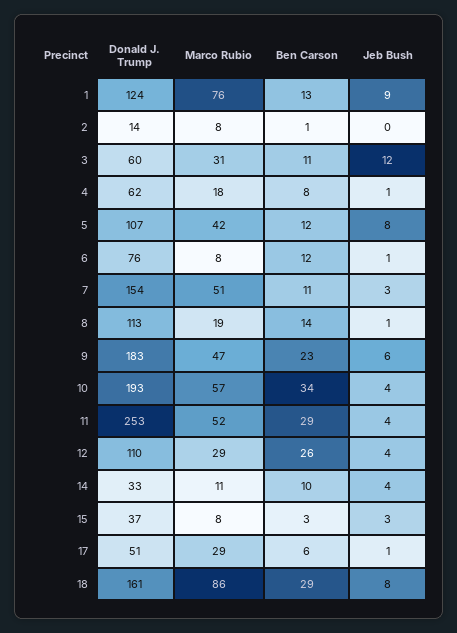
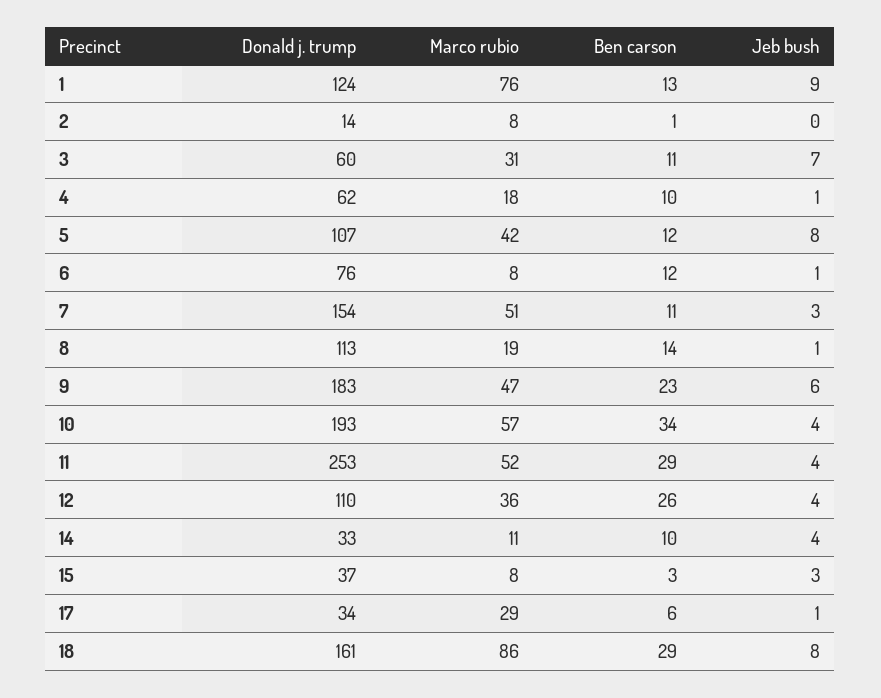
  {
    "Donald J. Trump": {
      "1": 124,
      "2": 14,
      "3": 60,
      "4": 62,
      "5": 107,
      "6": 76,
      "7": 154,
      "8": 113,
      "9": 183,
      "10": 193,
      "11": 253,
      "12": 110,
      "14": 33,
      "15": 37,
-     "17": 51,
+     "17": 34,
      "18": 161
    },
    "Marco Rubio": {
      "1": 76,
      "2": 8,
      "3": 31,
      "4": 18,
      "5": 42,
      "6": 8,
      "7": 51,
      "8": 19,
      "9": 47,
      "10": 57,
      "11": 52,
-     "12": 29,
+     "12": 36,
      "14": 11,
      "15": 8,
      "17": 29,
      "18": 86
    },
    "Ben Carson": {
      "1": 13,
      "2": 1,
      "3": 11,
-     "4": 8,
+     "4": 10,
      "5": 12,
      "6": 12,
      "7": 11,
      "8": 14,
      "9": 23,
      "10": 34,
      "11": 29,
      "12": 26,
      "14": 10,
      "15": 3,
      "17": 6,
      "18": 29
    },
    "Jeb Bush": {
      "1": 9,
      "2": 0,
-     "3": 12,
+     "3": 7,
      "4": 1,
      "5": 8,
      "6": 1,
      "7": 3,
      "8": 1,
      "9": 6,
      "10": 4,
      "11": 4,
      "12": 4,
      "14": 4,
      "15": 3,
      "17": 1,
      "18": 8
    }
  }

